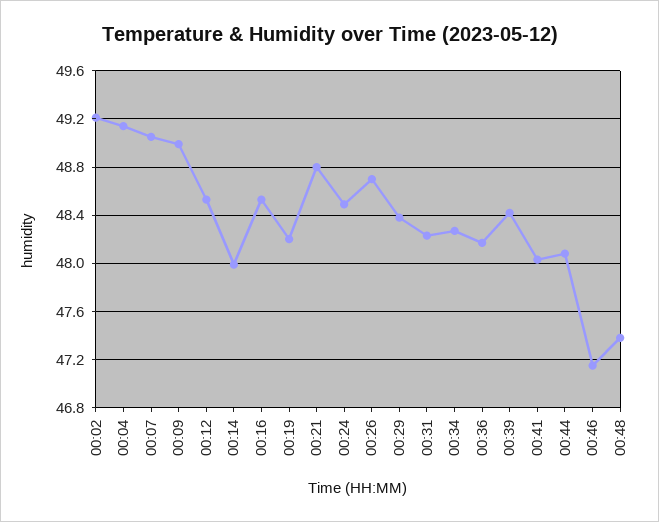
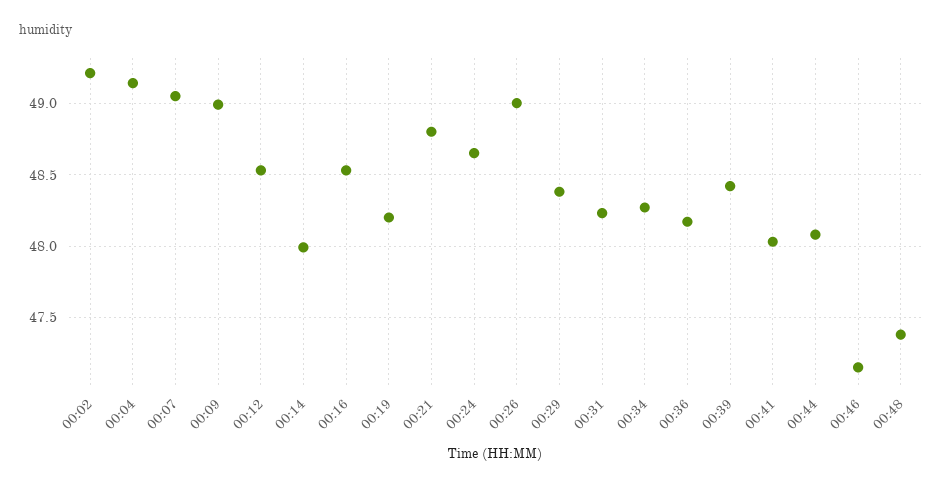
  {
    "00:02": 49.2,
    "00:04": 49.15,
    "00:07": 49.05,
    "00:09": 49,
    "00:12": 48.55,
    "00:14": 48,
    "00:16": 48.55,
    "00:19": 48.2,
    "00:21": 48.8,
-   "00:24": 48.5,
+   "00:24": 48.65,
-   "00:26": 48.7,
+   "00:26": 49,
    "00:29": 48.4,
    "00:31": 48.25,
    "00:34": 48.25,
    "00:36": 48.15,
    "00:39": 48.4,
    "00:41": 48.05,
    "00:44": 48.1,
    "00:46": 47.15,
    "00:48": 47.4
  }

